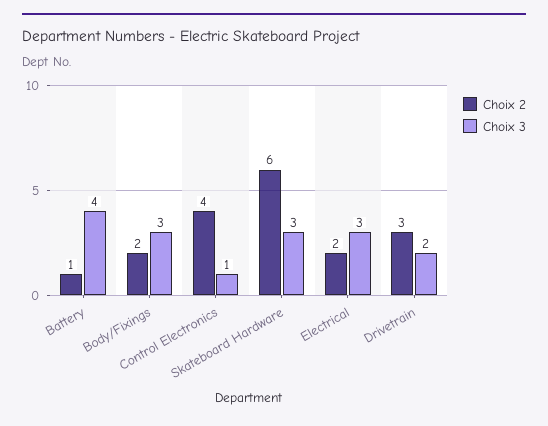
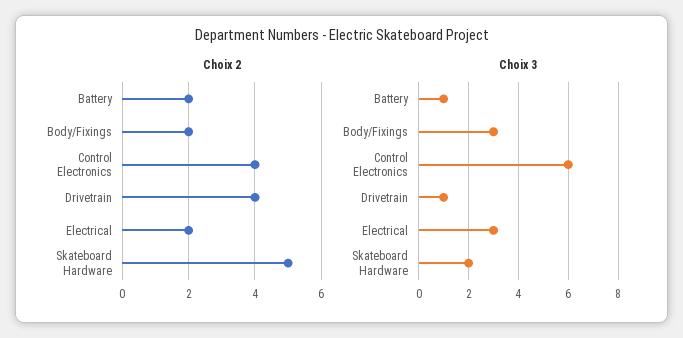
  {
    "Choix 2": {
-     "Battery": 1,
+     "Battery": 2,
      "Body/Fixings": 2,
      "Control Electronics": 4,
-     "Skateboard Hardware": 6,
+     "Skateboard Hardware": 5,
      "Electrical": 2,
-     "Drivetrain": 3
+     "Drivetrain": 4
    },
    "Choix 3": {
-     "Battery": 4,
+     "Battery": 1,
      "Body/Fixings": 3,
-     "Control Electronics": 1,
+     "Control Electronics": 6,
-     "Skateboard Hardware": 3,
+     "Skateboard Hardware": 2,
      "Electrical": 3,
-     "Drivetrain": 2
+     "Drivetrain": 1
    }
  }

